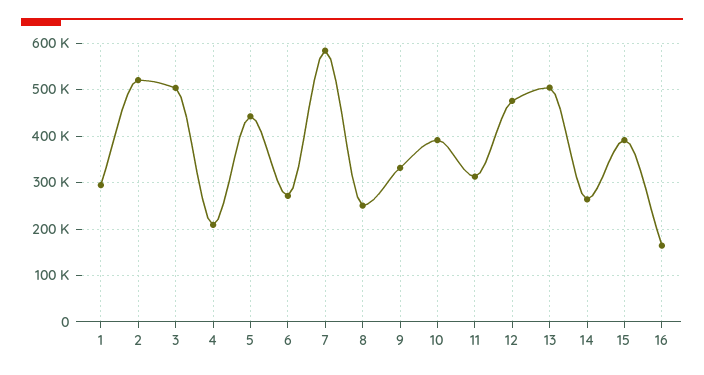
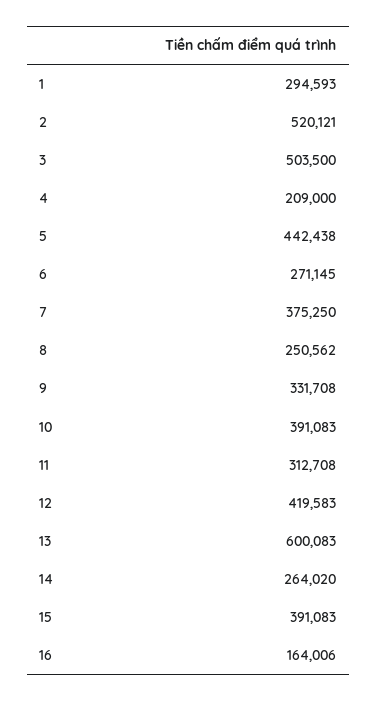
  {
    "1": 294593,
    "2": 520121,
    "3": 503500,
    "4": 209000,
    "5": 442438,
    "6": 271145,
-   "7": 580000,
+   "7": 375250,
    "8": 250562,
    "9": 331708,
    "10": 391083,
    "11": 312708,
-   "12": 480000,
+   "12": 419583,
-   "13": 500000,
+   "13": 600083,
    "14": 264020,
    "15": 391083,
    "16": 164006
  }

